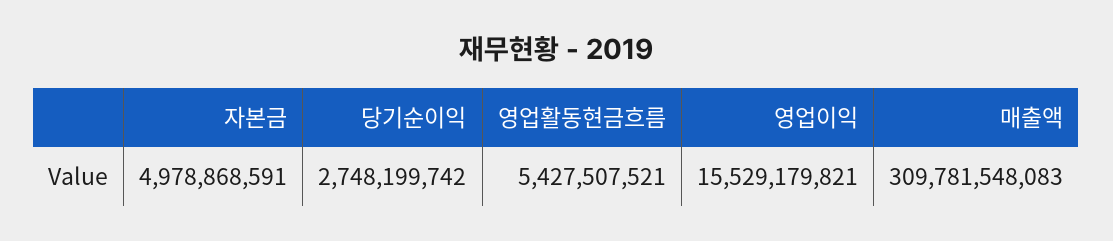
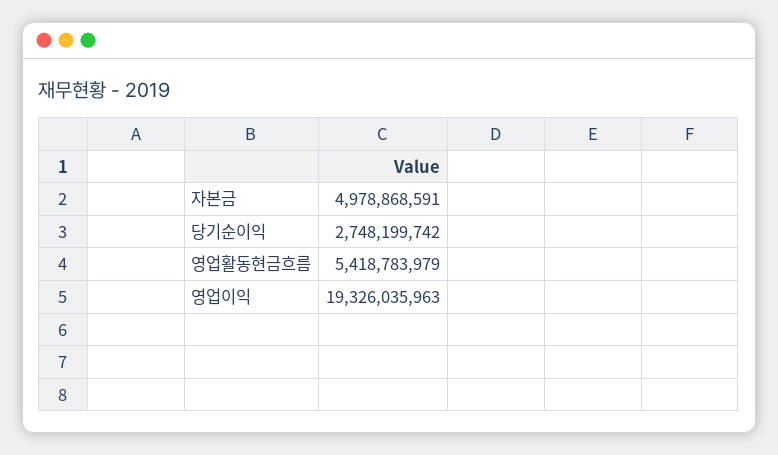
  {
    "자본금": 4978868591,
    "당기순이익": 2748199742,
-   "영업활동현금흐름": 5427507521,
+   "영업활동현금흐름": 5418783979,
-   "영업이익": 15529179821,
+   "영업이익": 19326035963
-   "매출액": 309781548083
  }

